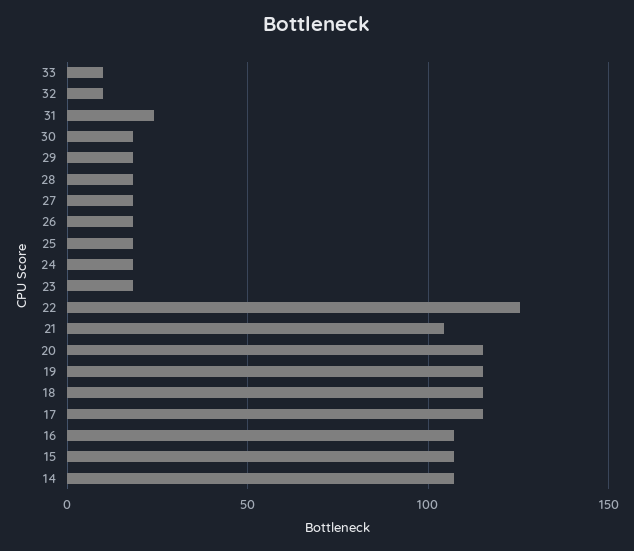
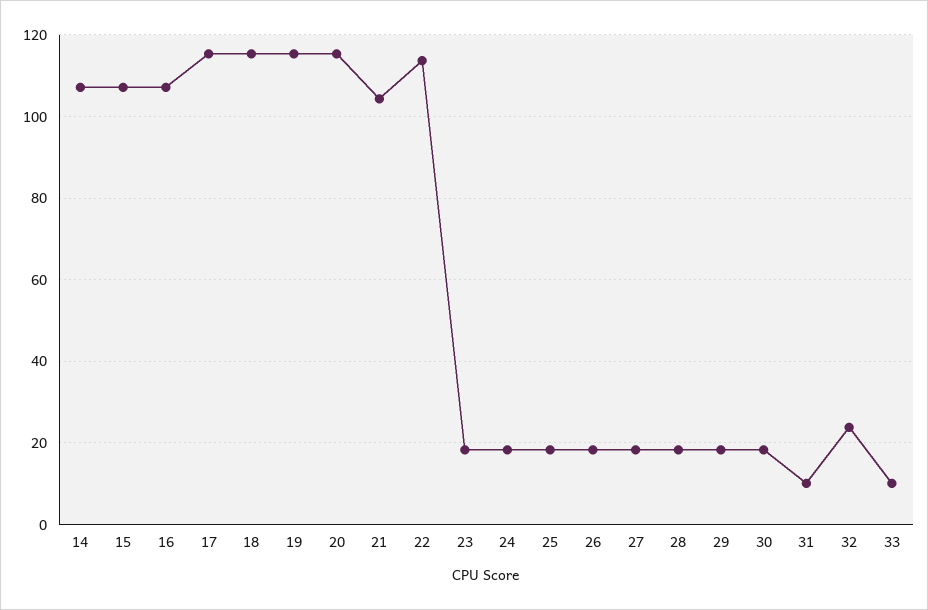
  {
    "33": 10,
-   "32": 10,
+   "32": 24,
-   "31": 25,
+   "31": 10,
    "30": 18,
    "29": 18,
    "28": 18,
    "27": 18,
    "26": 18,
    "25": 18,
    "24": 18,
    "23": 18,
-   "22": 125,
+   "22": 114,
    "21": 104,
    "20": 116,
    "19": 116,
    "18": 116,
    "17": 116,
    "16": 108,
    "15": 108,
    "14": 108
  }

